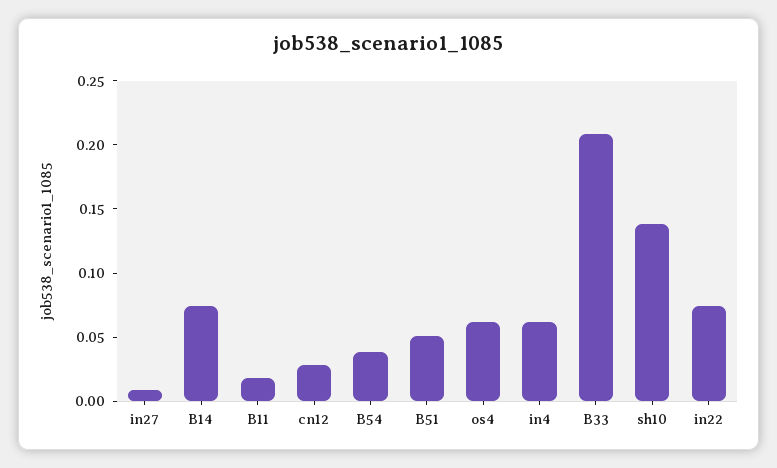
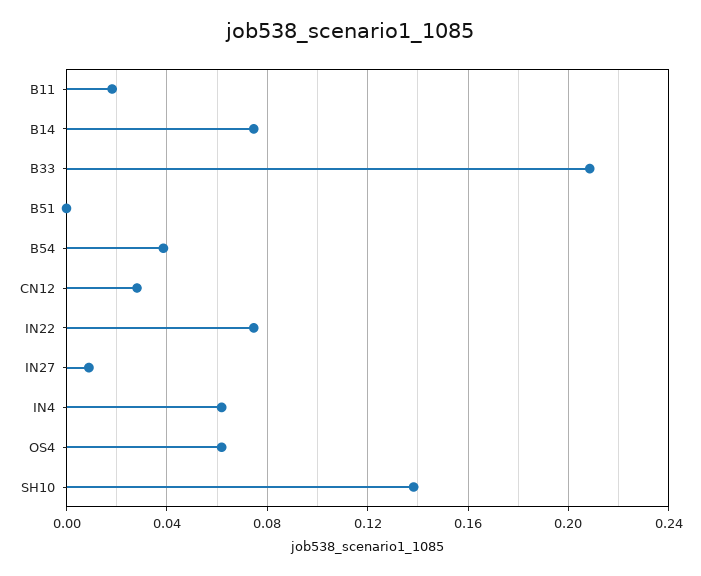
  {
    "in27": 0.01,
    "B14": 0.075,
    "B11": 0.02,
    "cn12": 0.03,
    "B54": 0.04,
-   "B51": 0.05,
+   "B51": 0,
    "os4": 0.06,
    "in4": 0.06,
    "B33": 0.21,
    "sh10": 0.14,
    "in22": 0.075
  }

